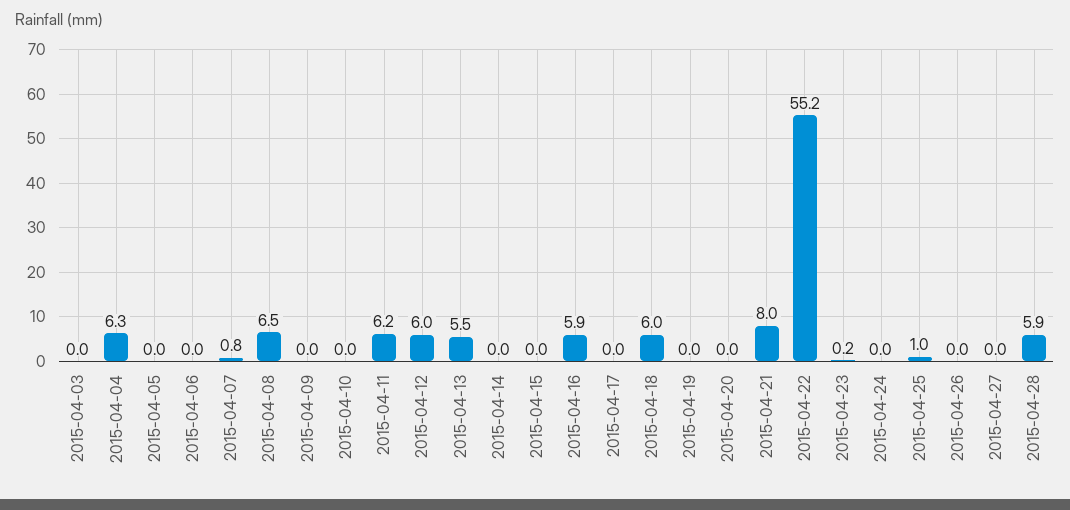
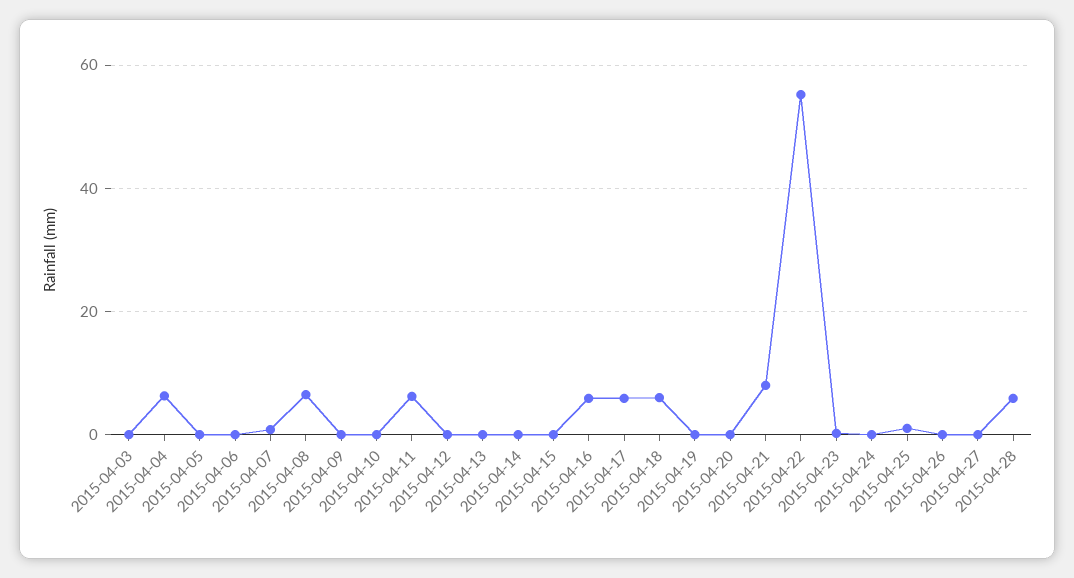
  {
    "2015-04-03": 0,
    "2015-04-04": 6.3,
    "2015-04-05": 0,
    "2015-04-06": 0,
    "2015-04-07": 0.8,
    "2015-04-08": 6.5,
    "2015-04-09": 0,
    "2015-04-10": 0,
    "2015-04-11": 6.2,
-   "2015-04-12": 6,
+   "2015-04-12": 0,
-   "2015-04-13": 5.5,
+   "2015-04-13": 0,
    "2015-04-14": 0,
    "2015-04-15": 0,
    "2015-04-16": 5.9,
-   "2015-04-17": 0,
+   "2015-04-17": 6,
    "2015-04-18": 6,
    "2015-04-19": 0,
    "2015-04-20": 0,
    "2015-04-21": 8,
    "2015-04-22": 55.2,
    "2015-04-23": 0.2,
    "2015-04-24": 0,
    "2015-04-25": 1,
    "2015-04-26": 0,
    "2015-04-27": 0,
    "2015-04-28": 5.9
  }

